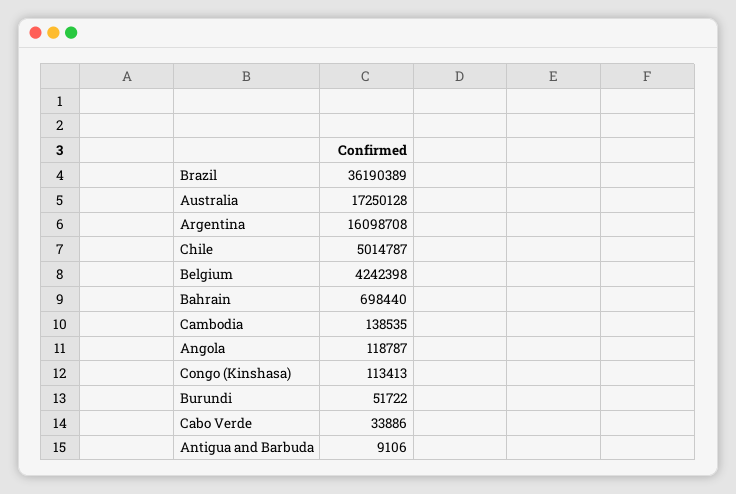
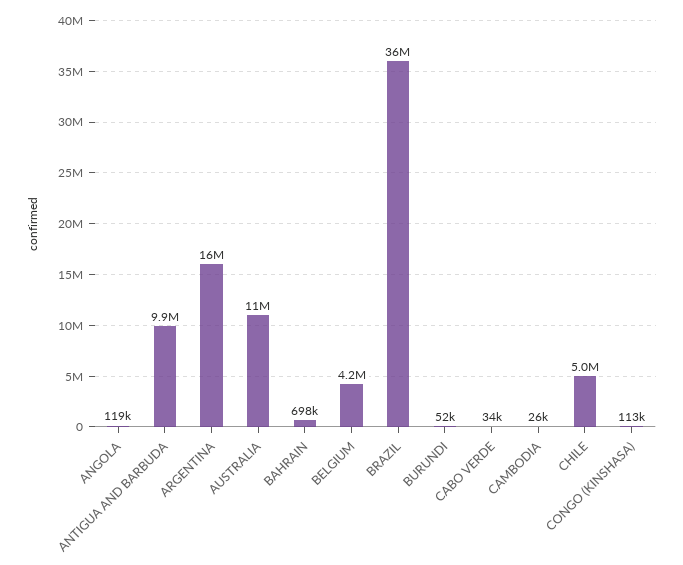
  {
    "Brazil": 36190389,
-   "Australia": 17250128,
+   "Australia": 11000000,
    "Argentina": 16098708,
    "Chile": 5014787,
    "Belgium": 4242398,
    "Bahrain": 698440,
-   "Cambodia": 138535,
+   "Cambodia": 26000,
    "Angola": 118787,
    "Congo (Kinshasa)": 113413,
    "Burundi": 51722,
    "Cabo Verde": 33886,
-   "Antigua and Barbuda": 9106
+   "Antigua and Barbuda": 9900000
  }

